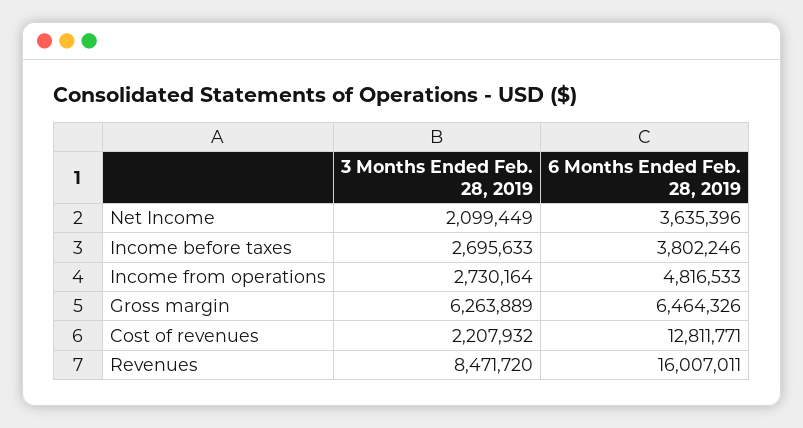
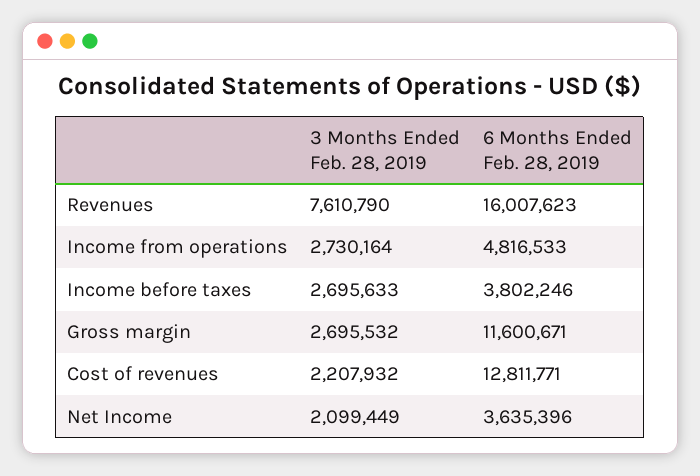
  {
    "3 Months Ended Feb. 28, 2019": {
      "Net Income": 2099449,
      "Income before taxes": 2695633,
      "Income from operations": 2730164,
-     "Gross margin": 6263889,
+     "Gross margin": 2695532,
      "Cost of revenues": 2207932,
-     "Revenues": 8471720
+     "Revenues": 7610790
    },
    "6 Months Ended Feb. 28, 2019": {
      "Net Income": 3635396,
      "Income before taxes": 3802246,
      "Income from operations": 4816533,
-     "Gross margin": 6464326,
+     "Gross margin": 11600671,
      "Cost of revenues": 12811771,
-     "Revenues": 16007011
+     "Revenues": 16007623
    }
  }

